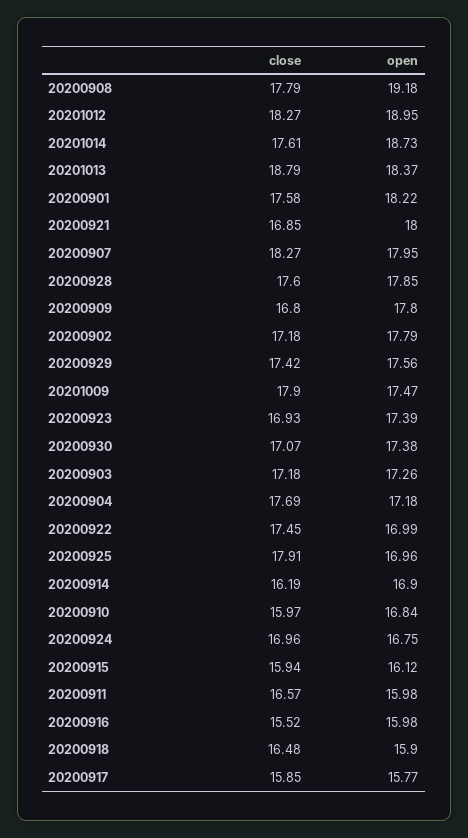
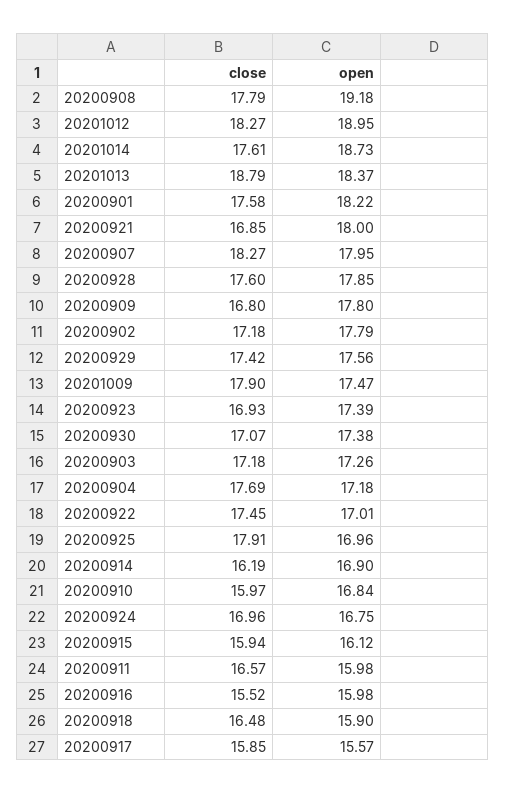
  {
    "close": {
      "20200908": 17.79,
      "20201012": 18.27,
      "20201014": 17.61,
      "20201013": 18.79,
      "20200901": 17.58,
      "20200921": 16.85,
      "20200907": 18.27,
      "20200928": 17.6,
      "20200909": 16.8,
      "20200902": 17.18,
      "20200929": 17.42,
      "20201009": 17.9,
      "20200923": 16.93,
      "20200930": 17.07,
      "20200903": 17.18,
      "20200904": 17.69,
      "20200922": 17.45,
      "20200925": 17.91,
      "20200914": 16.19,
      "20200910": 15.97,
      "20200924": 16.96,
      "20200915": 15.94,
      "20200911": 16.57,
      "20200916": 15.52,
      "20200918": 16.48,
      "20200917": 15.85
    },
    "open": {
      "20200908": 19.18,
      "20201012": 18.95,
      "20201014": 18.73,
      "20201013": 18.37,
      "20200901": 18.22,
      "20200921": 18,
      "20200907": 17.95,
      "20200928": 17.85,
      "20200909": 17.8,
      "20200902": 17.79,
      "20200929": 17.56,
      "20201009": 17.47,
      "20200923": 17.39,
      "20200930": 17.38,
      "20200903": 17.26,
      "20200904": 17.18,
-     "20200922": 16.99,
+     "20200922": 17.01,
      "20200925": 16.96,
      "20200914": 16.9,
      "20200910": 16.84,
      "20200924": 16.75,
      "20200915": 16.12,
      "20200911": 15.98,
      "20200916": 15.98,
      "20200918": 15.9,
-     "20200917": 15.77
+     "20200917": 15.57
    }
  }

